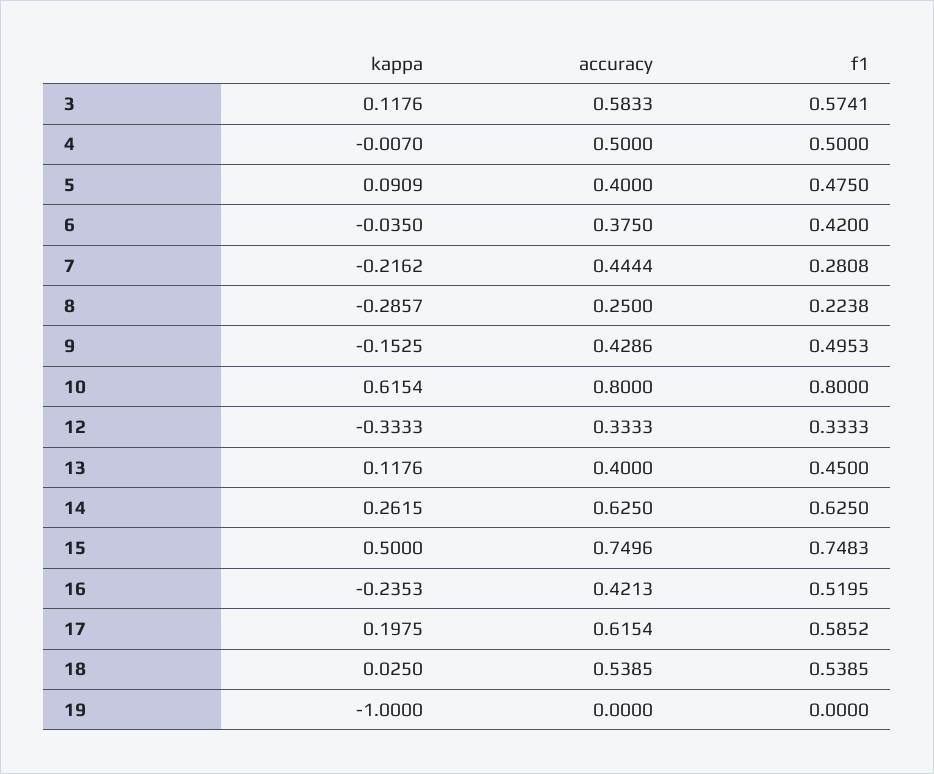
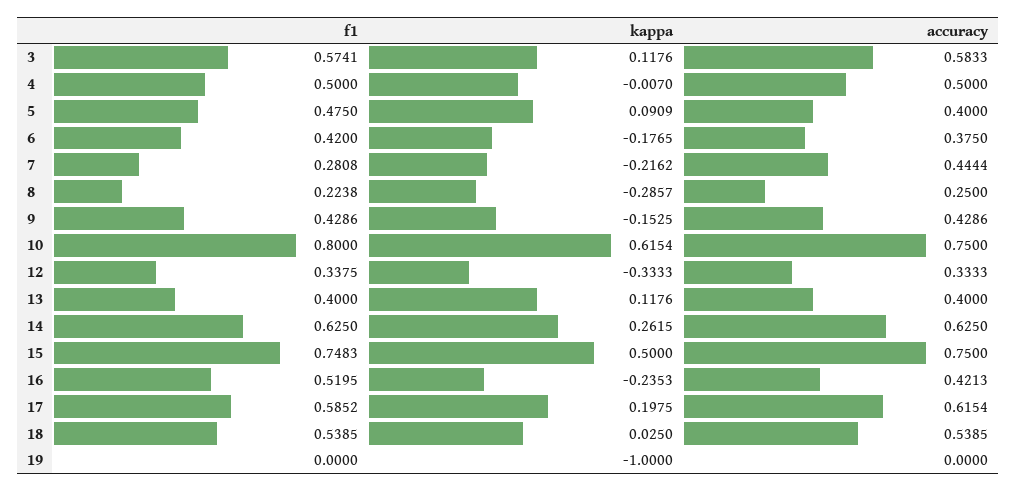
  {
    "kappa": {
      "3": 0.1176,
      "4": -0.007,
      "5": 0.0909,
-     "6": -0.035,
+     "6": -0.1765,
      "7": -0.2162,
      "8": -0.2857,
      "9": -0.1525,
      "10": 0.6154,
      "12": -0.3333,
      "13": 0.1176,
      "14": 0.2615,
      "15": 0.5,
      "16": -0.2353,
      "17": 0.1975,
      "18": 0.025,
      "19": -1
    },
    "accuracy": {
      "3": 0.5833,
      "4": 0.5,
      "5": 0.4,
      "6": 0.375,
      "7": 0.4444,
      "8": 0.25,
      "9": 0.4286,
-     "10": 0.8,
+     "10": 0.75,
      "12": 0.3333,
      "13": 0.4,
      "14": 0.625,
-     "15": 0.7496,
+     "15": 0.75,
      "16": 0.4213,
      "17": 0.6154,
      "18": 0.5385,
      "19": 0
    },
    "f1": {
      "3": 0.5741,
      "4": 0.5,
      "5": 0.475,
      "6": 0.42,
      "7": 0.2808,
      "8": 0.2238,
-     "9": 0.4953,
+     "9": 0.4286,
      "10": 0.8,
-     "12": 0.3333,
+     "12": 0.3375,
-     "13": 0.45,
+     "13": 0.4,
      "14": 0.625,
      "15": 0.7483,
      "16": 0.5195,
      "17": 0.5852,
      "18": 0.5385,
      "19": 0
    }
  }

